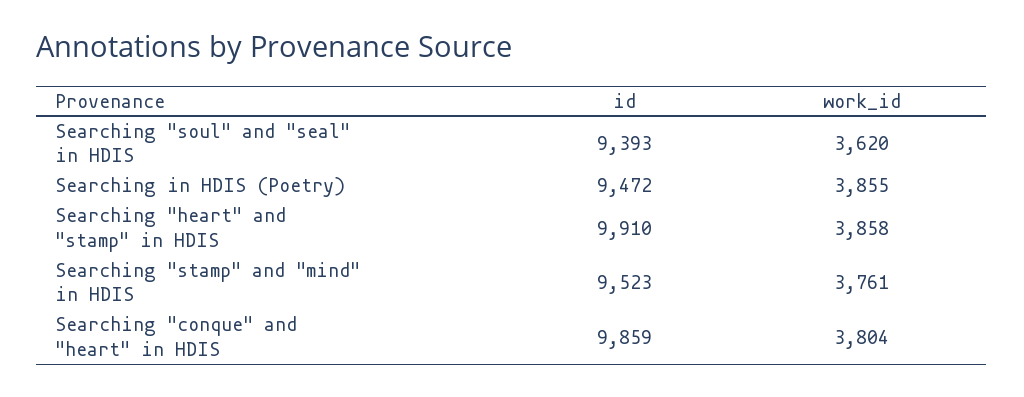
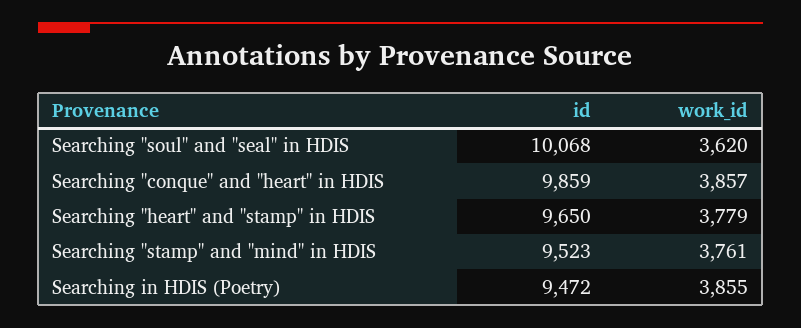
  {
    "id": {
-     "Searching \"soul\" and \"seal\" in HDIS": 9393,
+     "Searching \"soul\" and \"seal\" in HDIS": 10068,
      "Searching in HDIS (Poetry)": 9472,
-     "Searching \"heart\" and \"stamp\" in HDIS": 9910,
+     "Searching \"heart\" and \"stamp\" in HDIS": 9650,
      "Searching \"stamp\" and \"mind\" in HDIS": 9523,
      "Searching \"conque\" and \"heart\" in HDIS": 9859
    },
    "work_id": {
      "Searching \"soul\" and \"seal\" in HDIS": 3620,
      "Searching in HDIS (Poetry)": 3855,
-     "Searching \"heart\" and \"stamp\" in HDIS": 3858,
+     "Searching \"heart\" and \"stamp\" in HDIS": 3779,
      "Searching \"stamp\" and \"mind\" in HDIS": 3761,
-     "Searching \"conque\" and \"heart\" in HDIS": 3804
+     "Searching \"conque\" and \"heart\" in HDIS": 3857
    }
  }

